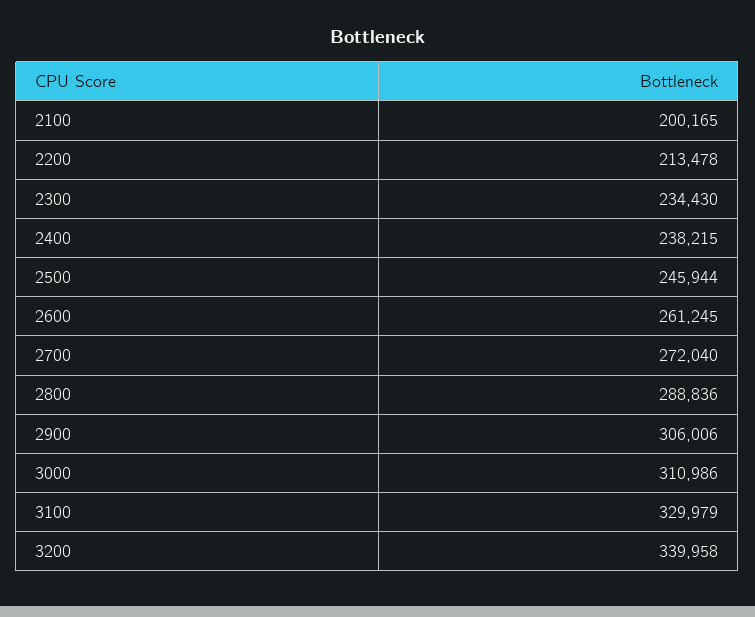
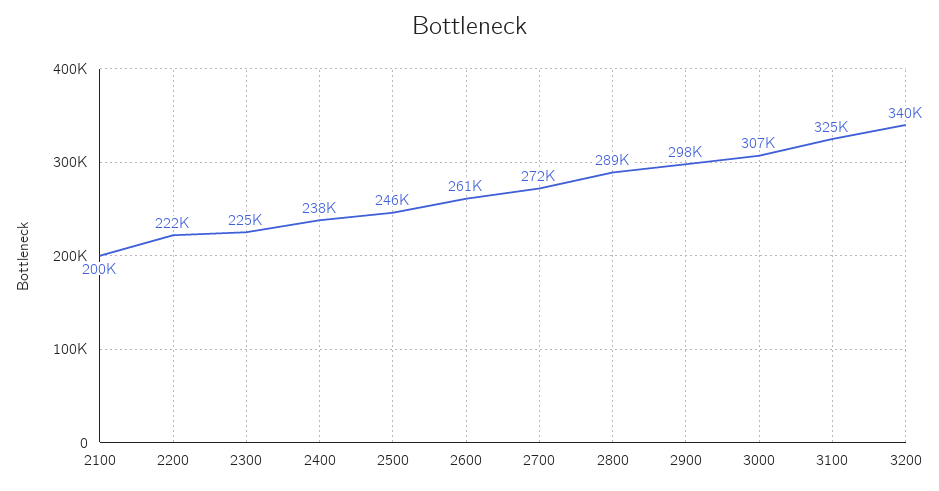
  {
    "2100": 200165,
-   "2200": 213478,
+   "2200": 222000,
-   "2300": 234430,
+   "2300": 225000,
    "2400": 238215,
    "2500": 245944,
    "2600": 261245,
    "2700": 272040,
    "2800": 288836,
-   "2900": 306006,
+   "2900": 298000,
-   "3000": 310986,
+   "3000": 307000,
-   "3100": 329979,
+   "3100": 325000,
    "3200": 339958
  }

